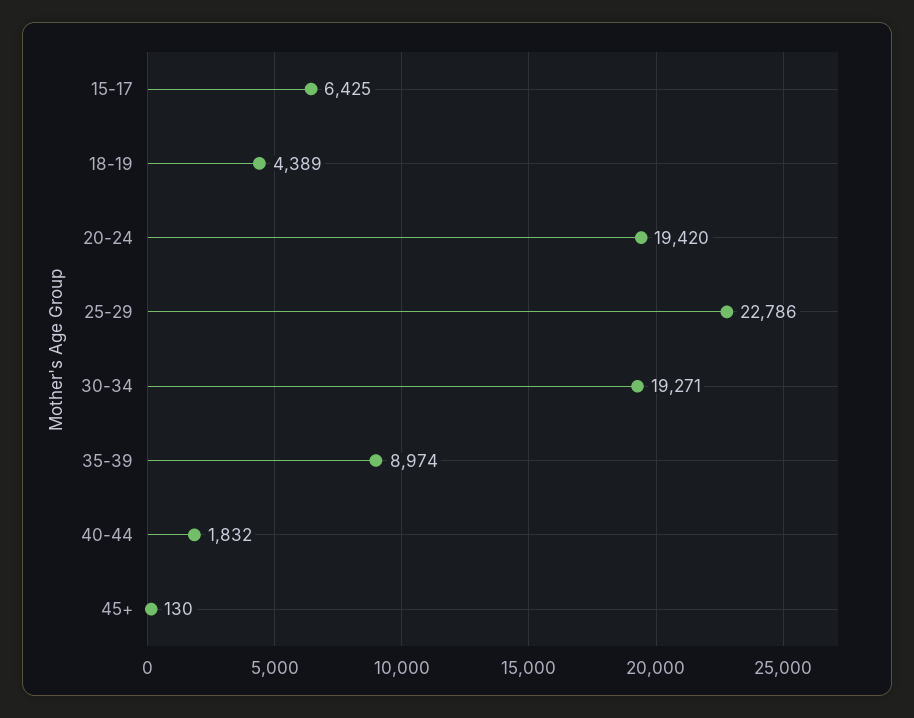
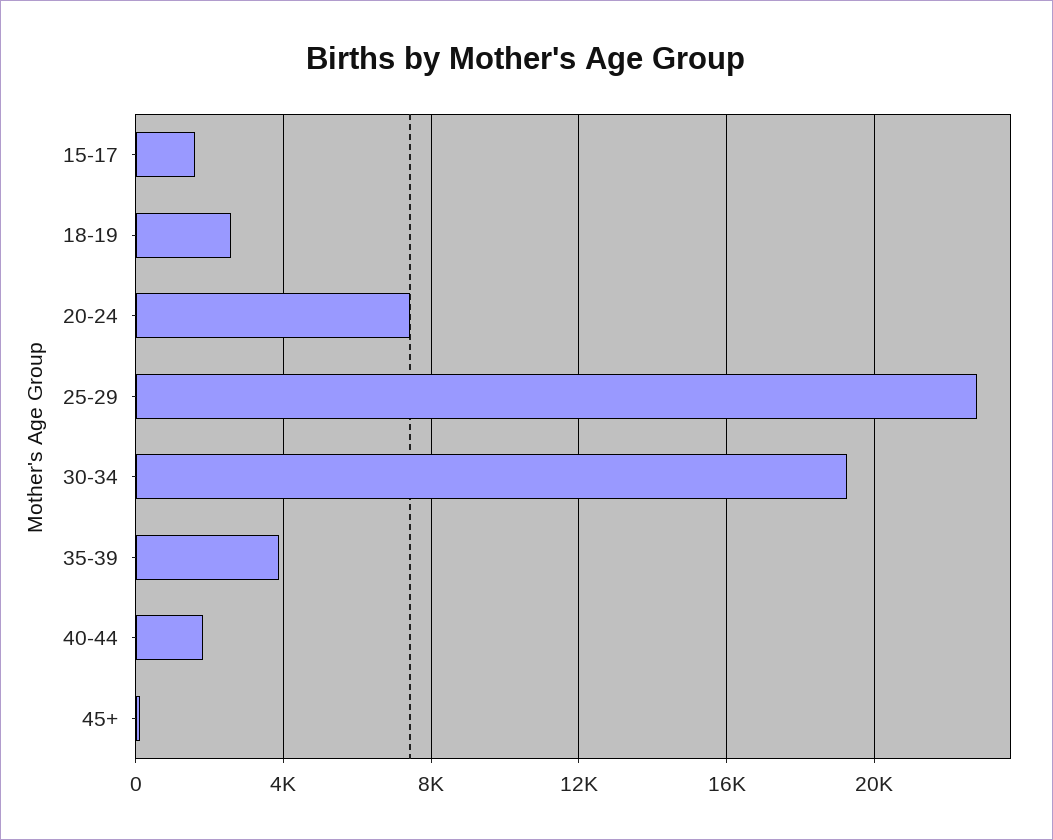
  {
-   "15-17": 6425,
+   "15-17": 1500,
-   "18-19": 4389,
+   "18-19": 2500,
-   "20-24": 19420,
+   "20-24": 7500,
    "25-29": 22786,
    "30-34": 19271,
-   "35-39": 8974,
+   "35-39": 4000,
    "40-44": 1832,
    "45+": 130
  }

